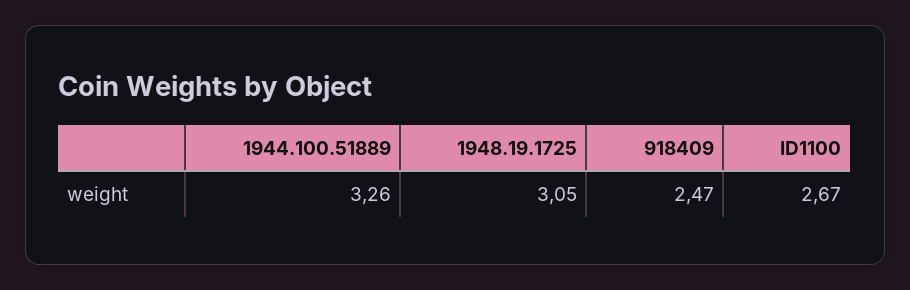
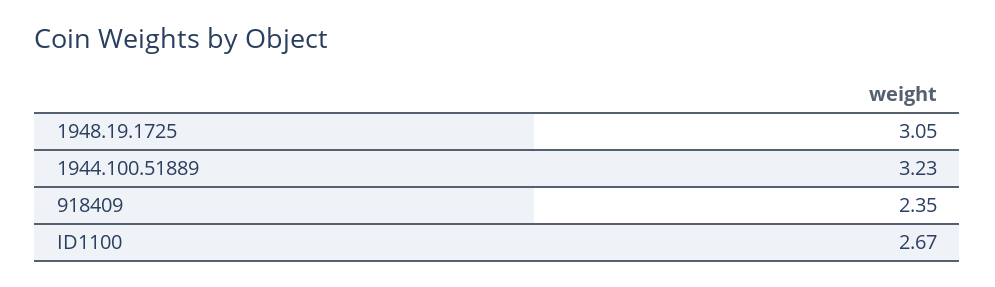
  {
-   "1944.100.51889": 3.26,
+   "1944.100.51889": 3.23,
    "1948.19.1725": 3.05,
-   "918409": 2.47,
+   "918409": 2.35,
    "ID1100": 2.67
  }

